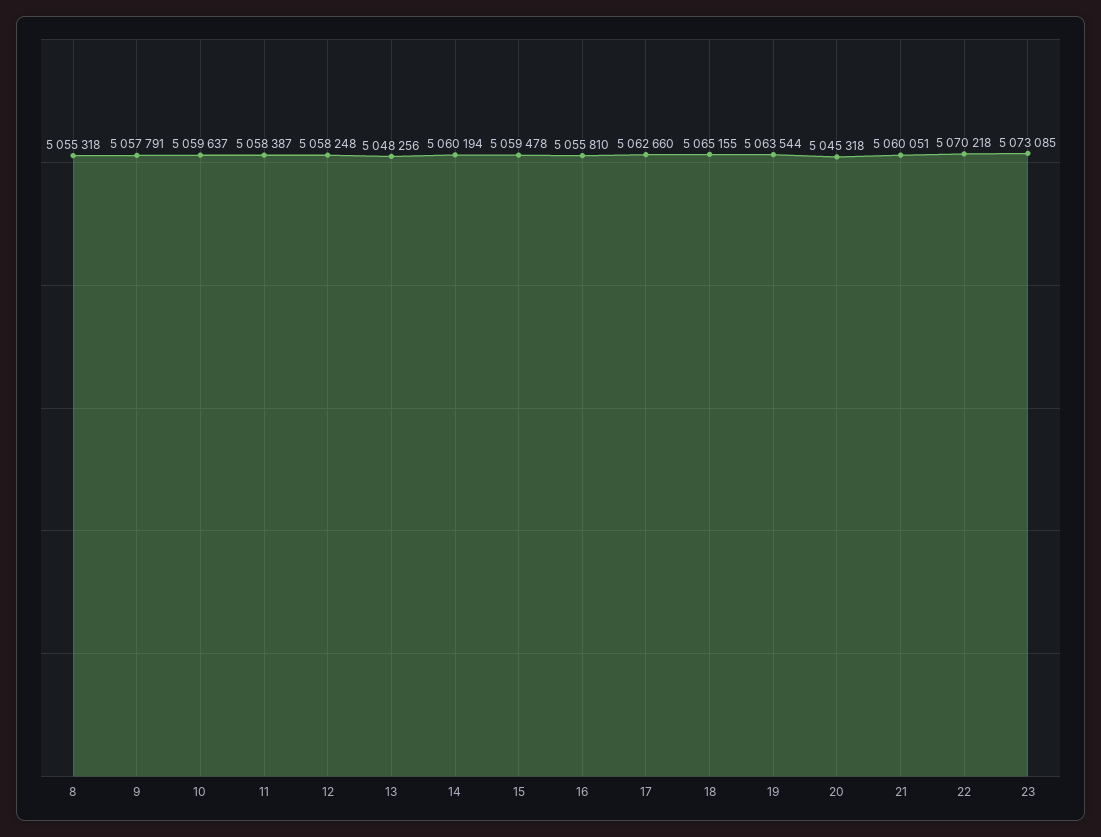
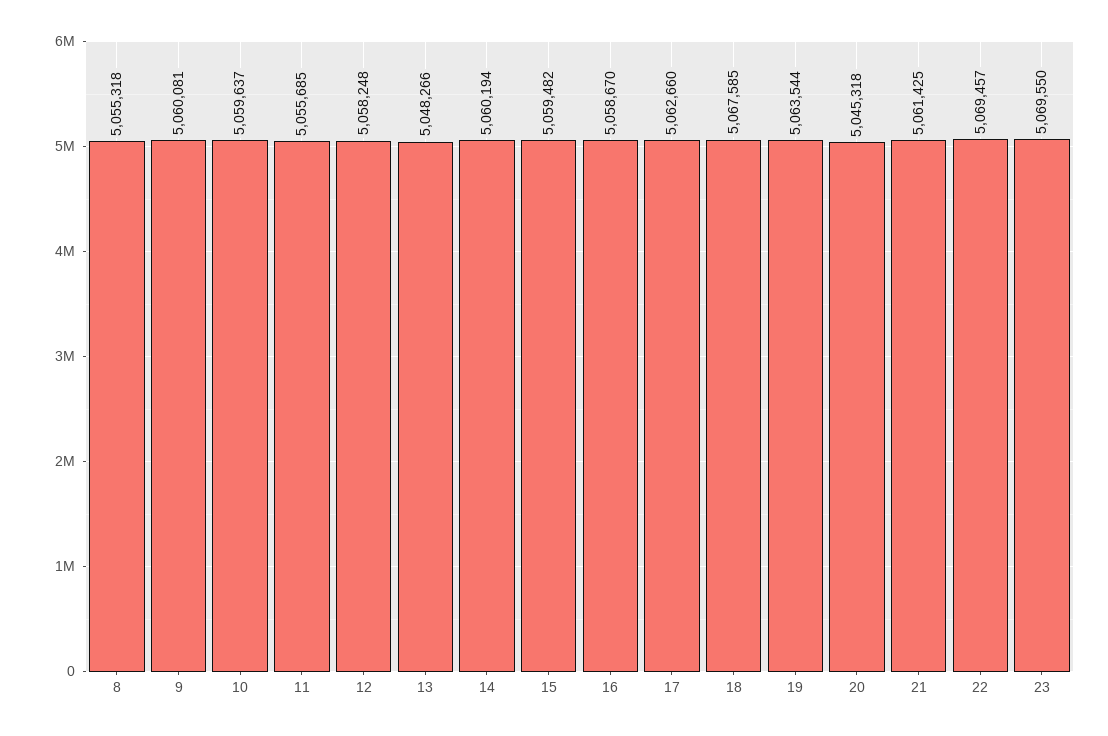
  {
    "8": 5055318,
-   "9": 5057791,
+   "9": 5060081,
    "10": 5059637,
-   "11": 5058387,
+   "11": 5055685,
    "12": 5058248,
-   "13": 5048256,
+   "13": 5048266,
    "14": 5060194,
-   "15": 5059478,
+   "15": 5059482,
-   "16": 5055810,
+   "16": 5058670,
    "17": 5062660,
-   "18": 5065155,
+   "18": 5067585,
    "19": 5063544,
    "20": 5045318,
-   "21": 5060051,
+   "21": 5061425,
-   "22": 5070218,
+   "22": 5069457,
-   "23": 5073085
+   "23": 5069550
  }

